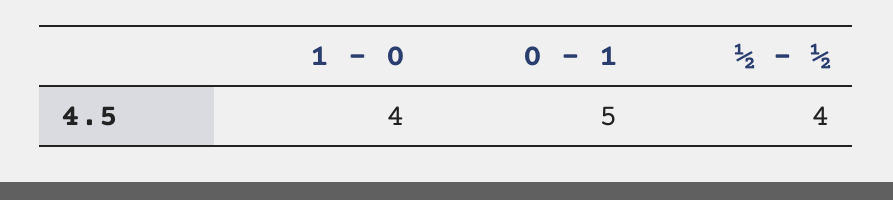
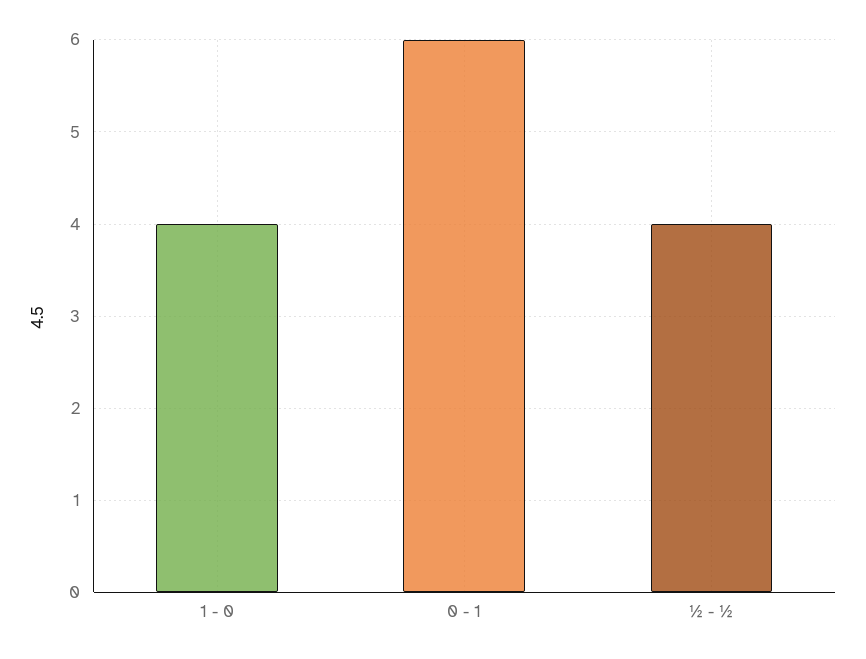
  {
    "1 - 0": 4,
-   "0 - 1": 5,
+   "0 - 1": 6,
    "½ - ½": 4
  }

